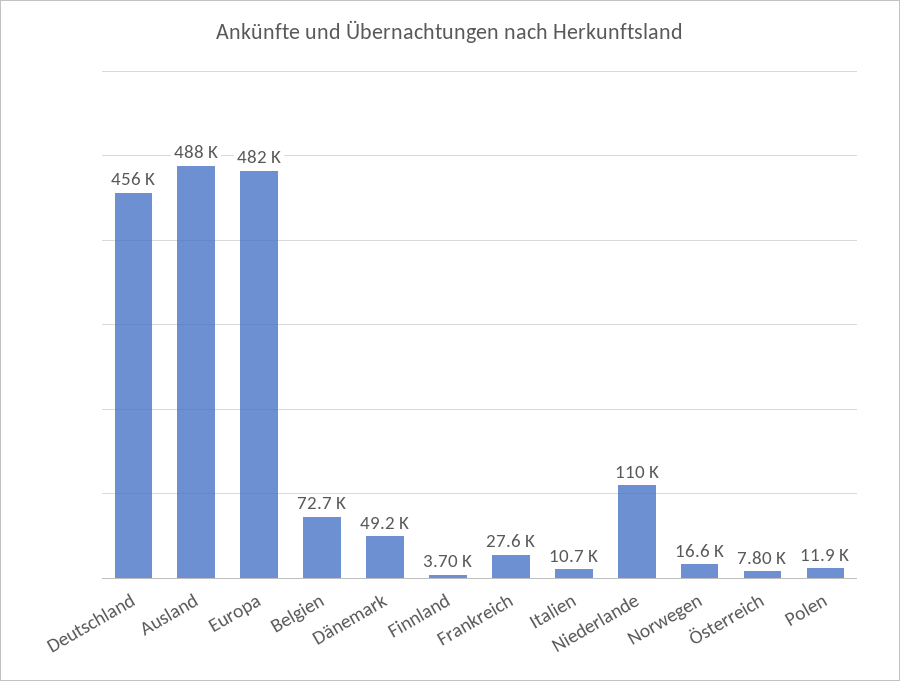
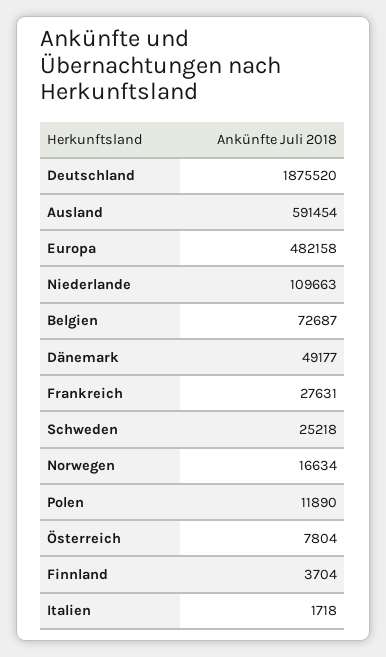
  {
-   "Deutschland": 456000,
+   "Deutschland": 1875520,
-   "Ausland": 488000,
+   "Ausland": 591454,
    "Europa": 482158,
    "Belgien": 72687,
    "Dänemark": 49177,
    "Finnland": 3704,
    "Frankreich": 27631,
-   "Italien": 10700,
+   "Italien": 1718,
    "Niederlande": 109663,
    "Norwegen": 16634,
    "Österreich": 7804,
-   "Polen": 11890
+   "Polen": 11890,
+   "Schweden": 25218
  }

